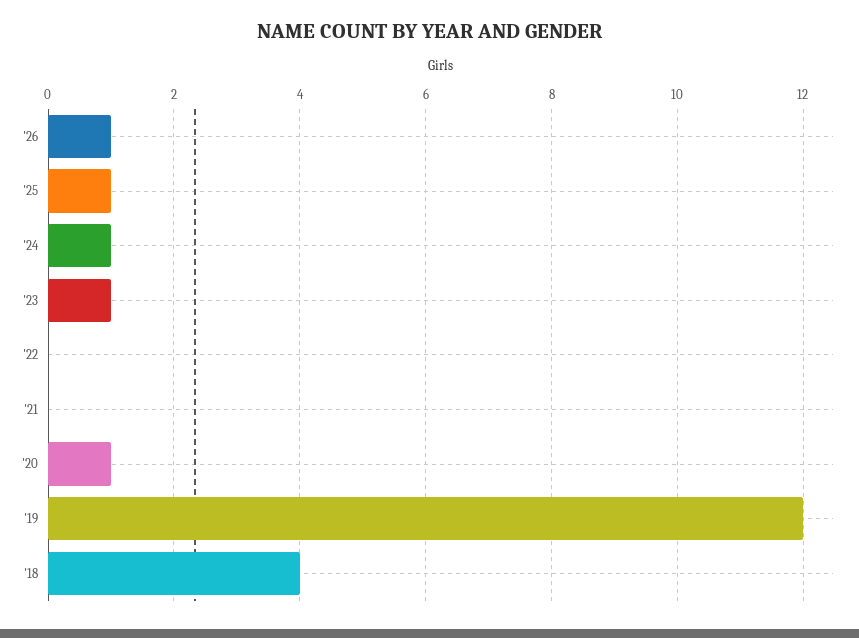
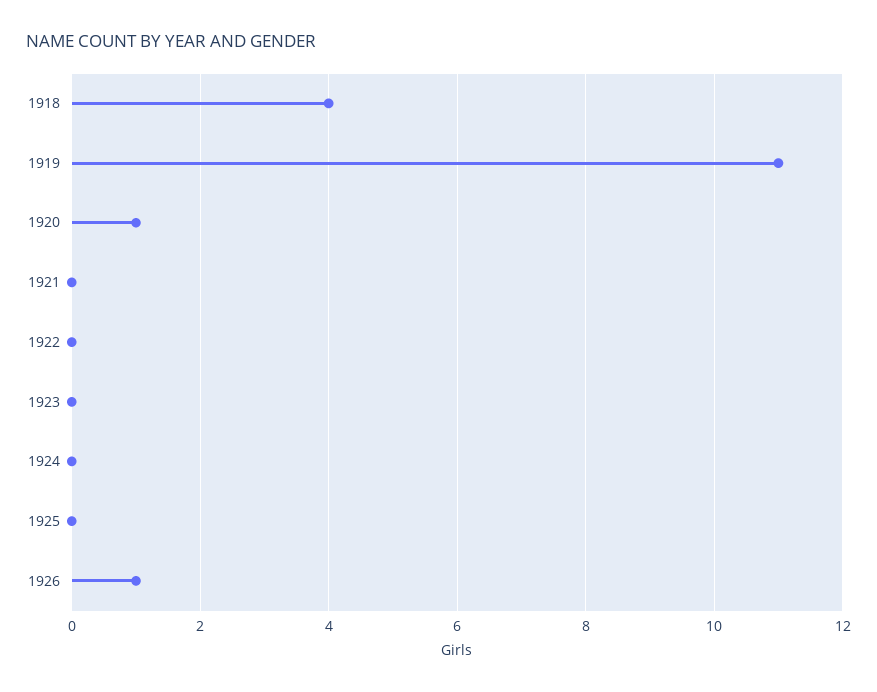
  {
    "'26": 1,
-   "'25": 1,
+   "'25": 0,
-   "'24": 1,
+   "'24": 0,
-   "'23": 1,
+   "'23": 0,
    "'22": 0,
    "'21": 0,
    "'20": 1,
-   "'19": 12,
+   "'19": 11,
    "'18": 4
  }

